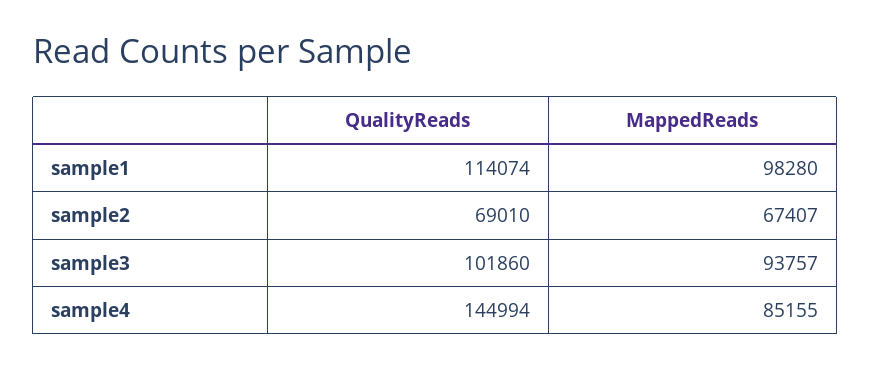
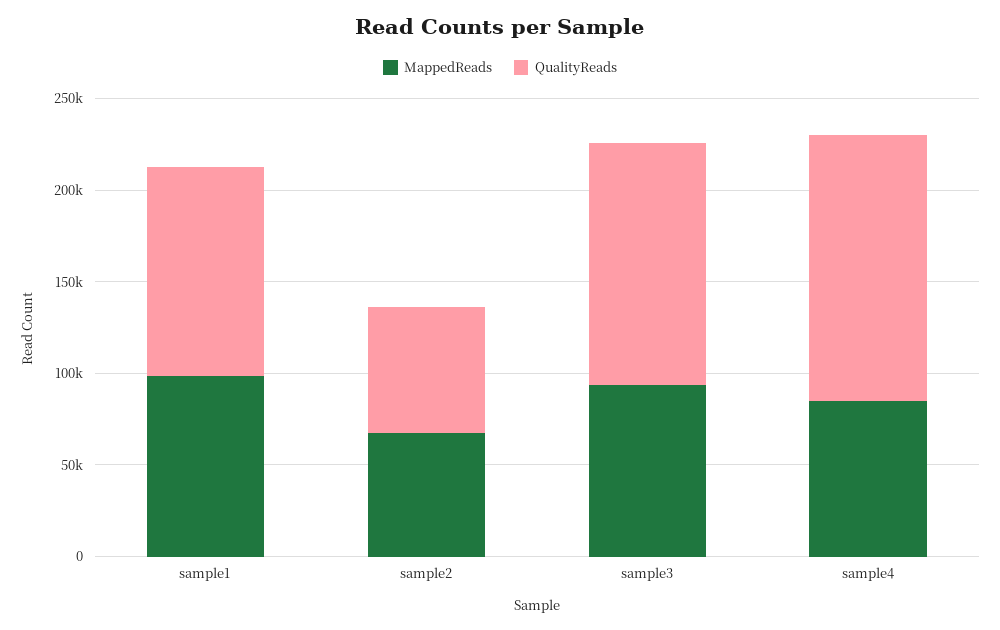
  {
    "QualityReads": {
      "sample1": 114074,
      "sample2": 69010,
-     "sample3": 101860,
+     "sample3": 130000,
      "sample4": 144994
    },
    "MappedReads": {
      "sample1": 98280,
      "sample2": 67407,
      "sample3": 93757,
      "sample4": 85155
    }
  }

